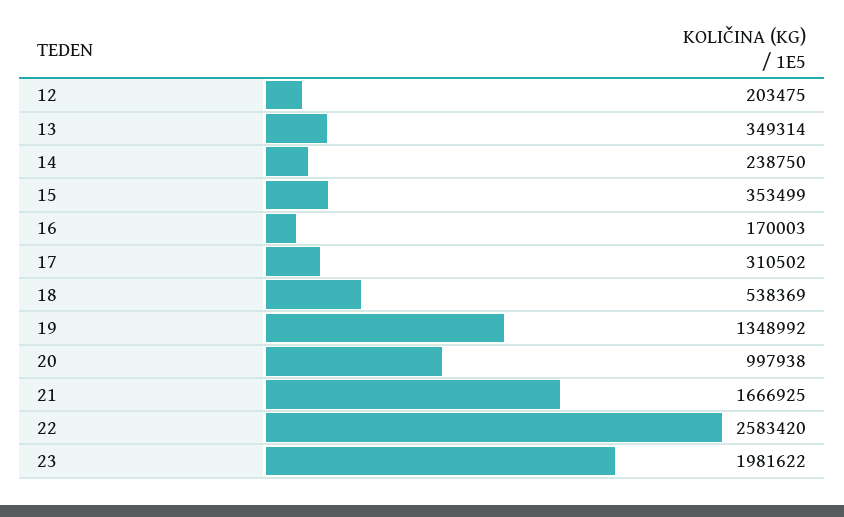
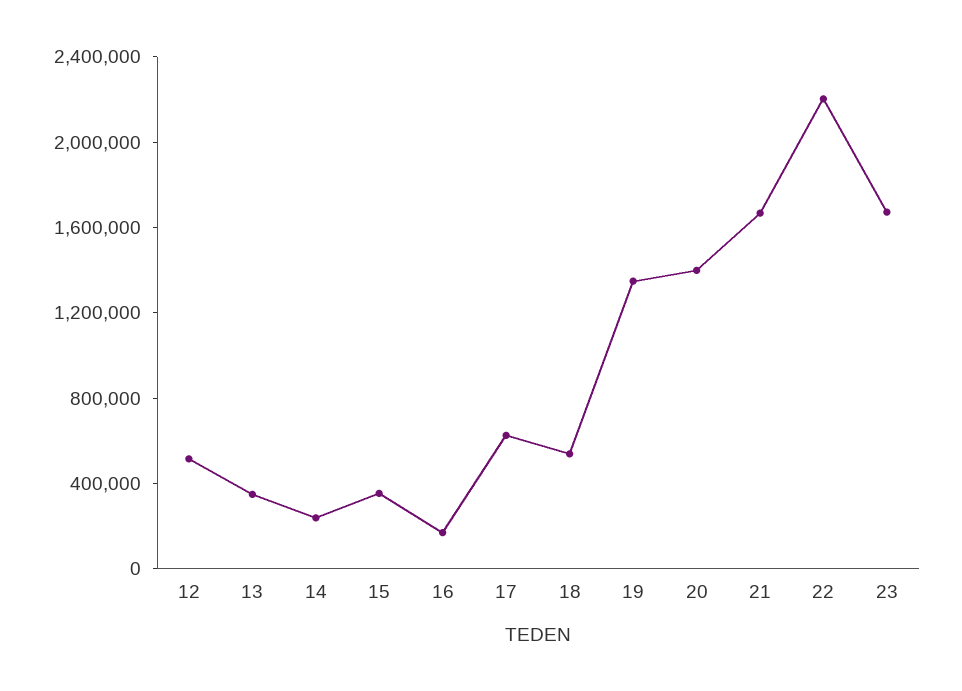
  {
-   "12": 203475,
+   "12": 500000,
    "13": 349314,
    "14": 238750,
    "15": 353499,
    "16": 170003,
-   "17": 310502,
+   "17": 600000,
    "18": 538369,
    "19": 1348992,
-   "20": 997938,
+   "20": 1400000,
    "21": 1666925,
-   "22": 2583420,
+   "22": 2200000,
-   "23": 1981622
+   "23": 1700000
  }

